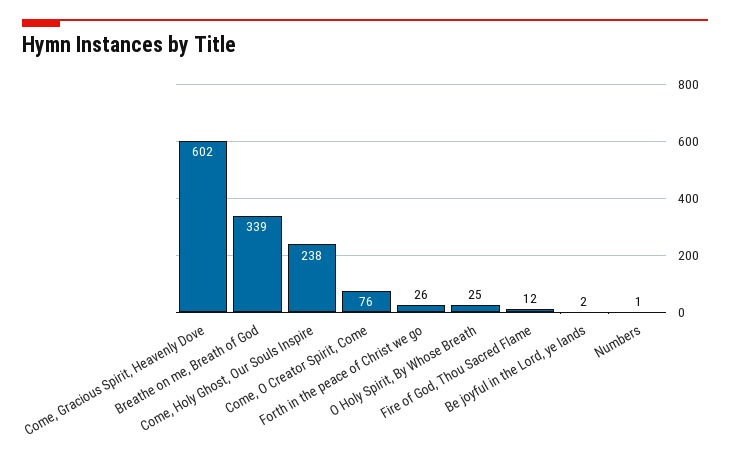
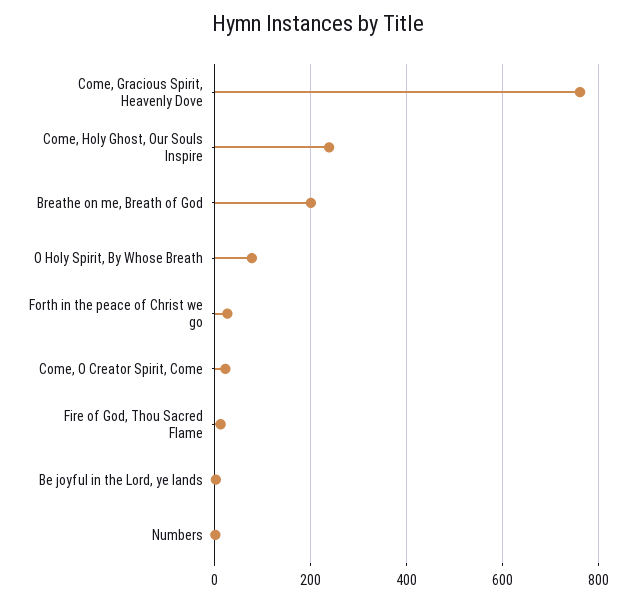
  {
-   "Come, Gracious Spirit, Heavenly Dove": 602,
+   "Come, Gracious Spirit, Heavenly Dove": 760,
-   "Breathe on me, Breath of God": 339,
+   "Breathe on me, Breath of God": 200,
    "Come, Holy Ghost, Our Souls Inspire": 238,
-   "Come, O Creator Spirit, Come": 76,
+   "Come, O Creator Spirit, Come": 20,
    "Forth in the peace of Christ we go": 26,
-   "O Holy Spirit, By Whose Breath": 25,
+   "O Holy Spirit, By Whose Breath": 80,
    "Fire of God, Thou Sacred Flame": 12,
    "Be joyful in the Lord, ye lands": 2,
    "Numbers": 1
  }

